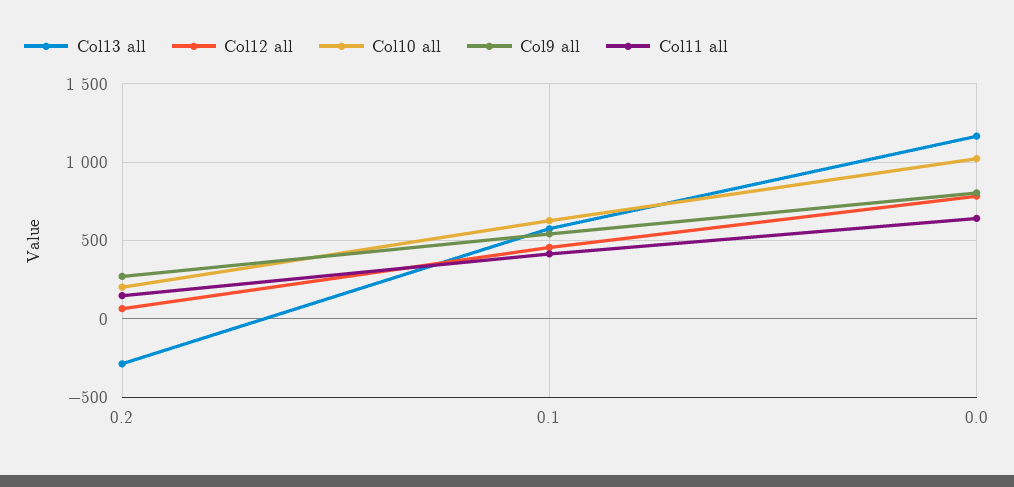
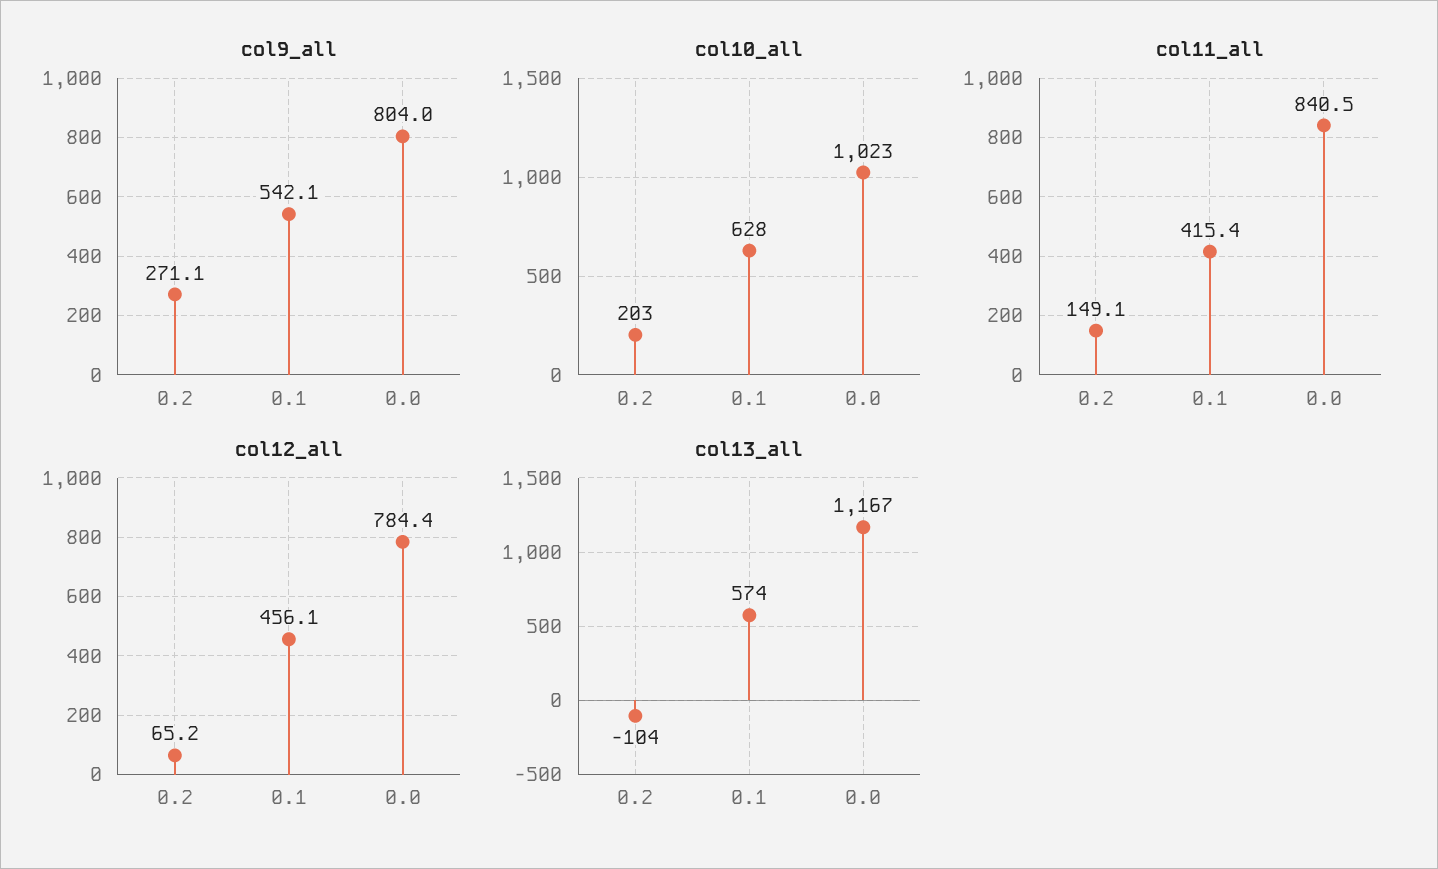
  {
    "Col13 all": {
-     "0.2": -300,
+     "0.2": -104,
      "0.1": 574,
      "0.0": 1167
    },
    "Col12 all": {
      "0.2": 65.2,
      "0.1": 456.1,
      "0.0": 784.4
    },
    "Col10 all": {
      "0.2": 203,
      "0.1": 628,
      "0.0": 1023
    },
    "Col9 all": {
      "0.2": 271.1,
      "0.1": 542.1,
      "0.0": 804
    },
    "Col11 all": {
      "0.2": 149.1,
      "0.1": 415.4,
-     "0.0": 650
+     "0.0": 840.5
    }
  }

